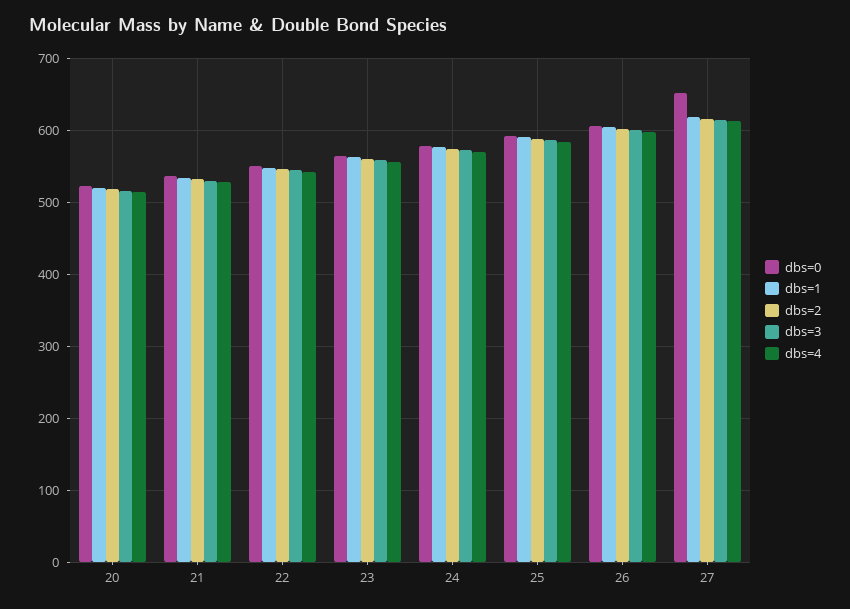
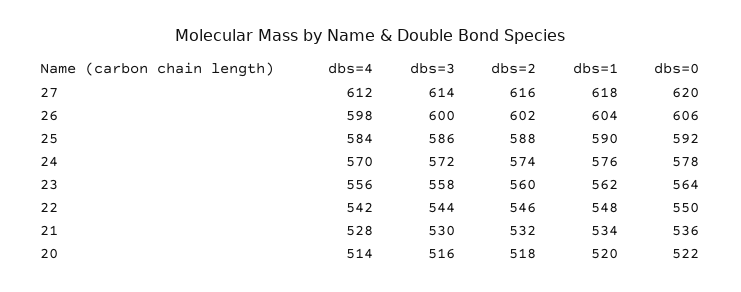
  {
    "dbs=0": {
      "20": 522,
      "21": 536,
      "22": 550,
      "23": 564,
      "24": 578,
      "25": 592,
      "26": 606,
-     "27": 650
+     "27": 620
    },
    "dbs=1": {
      "20": 520,
      "21": 534,
      "22": 548,
      "23": 562,
      "24": 576,
      "25": 590,
      "26": 604,
      "27": 618
    },
    "dbs=2": {
      "20": 518,
      "21": 532,
      "22": 546,
      "23": 560,
      "24": 574,
      "25": 588,
      "26": 602,
      "27": 616
    },
    "dbs=3": {
      "20": 516,
      "21": 530,
      "22": 544,
      "23": 558,
      "24": 572,
      "25": 586,
      "26": 600,
      "27": 614
    },
    "dbs=4": {
      "20": 514,
      "21": 528,
      "22": 542,
      "23": 556,
      "24": 570,
      "25": 584,
      "26": 598,
      "27": 612
    }
  }

